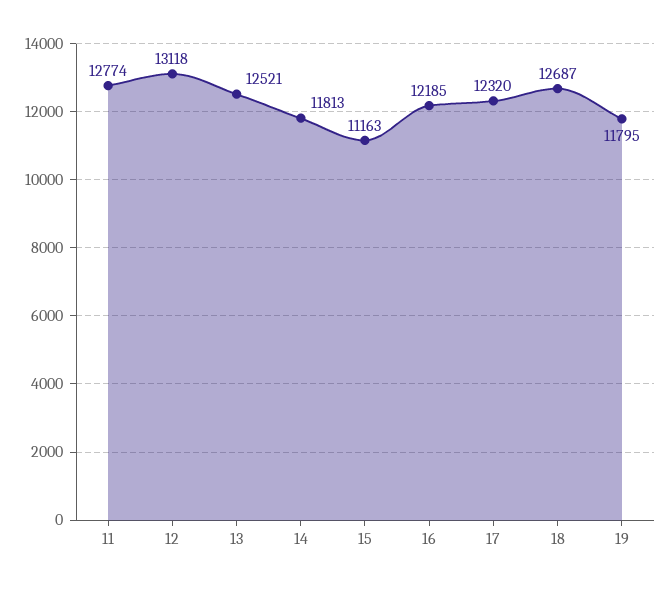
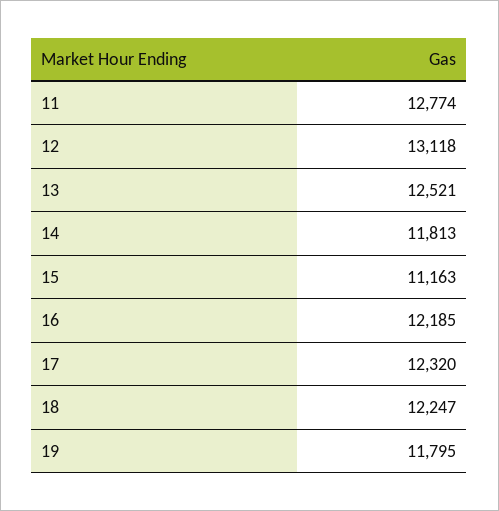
  {
    "11": 12774,
    "12": 13118,
    "13": 12521,
    "14": 11813,
    "15": 11163,
    "16": 12185,
    "17": 12320,
-   "18": 12687,
+   "18": 12247,
    "19": 11795
  }

